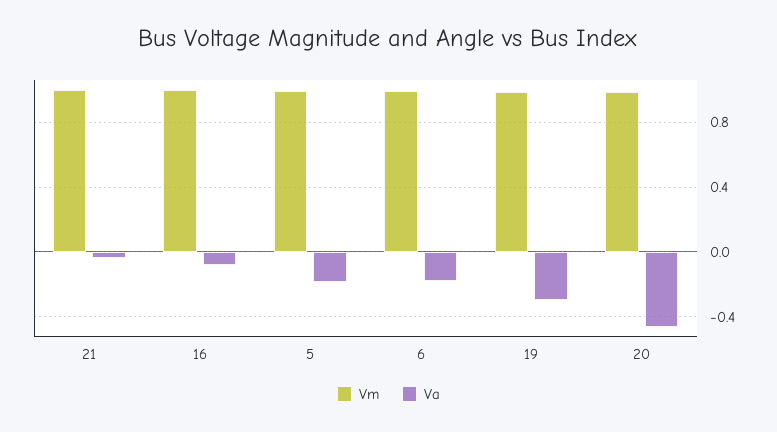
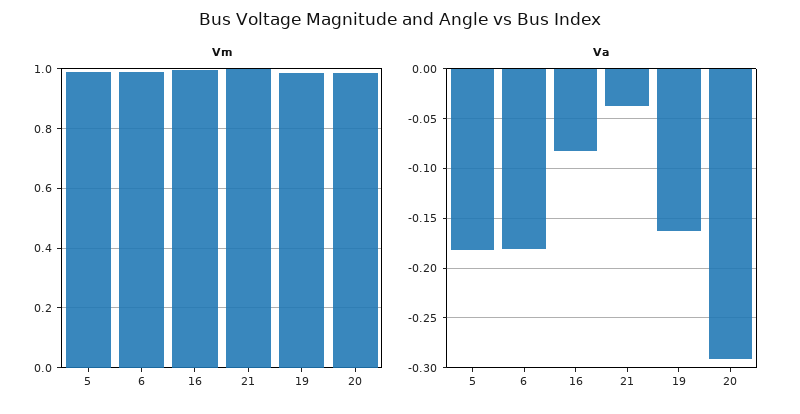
  {
    "Vm": {
      "21": 1,
      "16": 1,
      "5": 1,
      "6": 1,
      "19": 0.975,
      "20": 0.975
    },
    "Va": {
      "21": -0.04,
      "16": -0.08,
      "5": -0.18,
      "6": -0.18,
-     "19": -0.3,
+     "19": -0.16,
-     "20": -0.45
+     "20": -0.29
    }
  }

